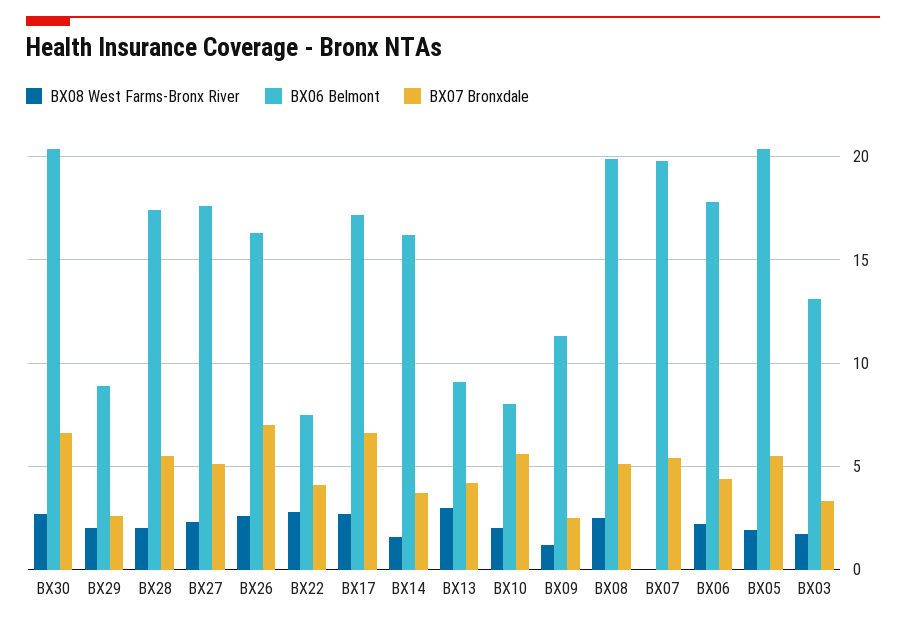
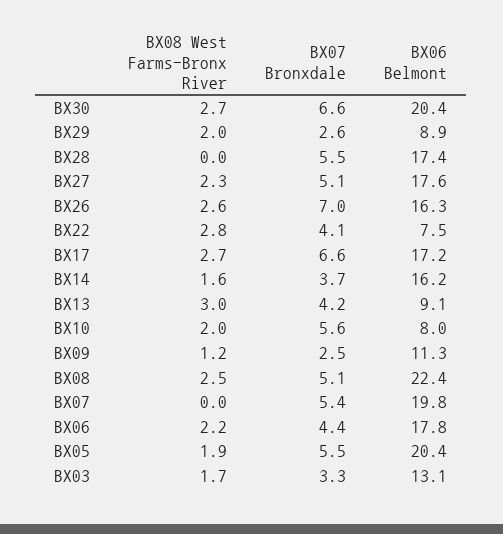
  {
    "BX08 West Farms-Bronx River": {
      "BX30": 2.7,
      "BX29": 2,
-     "BX28": 2,
+     "BX28": 0,
      "BX27": 2.3,
      "BX26": 2.6,
      "BX22": 2.8,
      "BX17": 2.7,
      "BX14": 1.6,
      "BX13": 3,
      "BX10": 2,
      "BX09": 1.2,
      "BX08": 2.5,
      "BX07": 0,
      "BX06": 2.2,
      "BX05": 1.9,
      "BX03": 1.7
    },
    "BX06 Belmont": {
      "BX30": 20.4,
      "BX29": 8.9,
      "BX28": 17.4,
      "BX27": 17.6,
      "BX26": 16.3,
      "BX22": 7.5,
      "BX17": 17.2,
      "BX14": 16.2,
      "BX13": 9.1,
      "BX10": 8,
      "BX09": 11.3,
-     "BX08": 20,
+     "BX08": 22.4,
      "BX07": 19.8,
      "BX06": 17.8,
      "BX05": 20.4,
      "BX03": 13.1
    },
    "BX07 Bronxdale": {
      "BX30": 6.6,
      "BX29": 2.6,
      "BX28": 5.5,
      "BX27": 5.1,
      "BX26": 7,
      "BX22": 4.1,
      "BX17": 6.6,
      "BX14": 3.7,
      "BX13": 4.2,
      "BX10": 5.6,
      "BX09": 2.5,
      "BX08": 5.1,
      "BX07": 5.4,
      "BX06": 4.4,
      "BX05": 5.5,
      "BX03": 3.3
    }
  }

